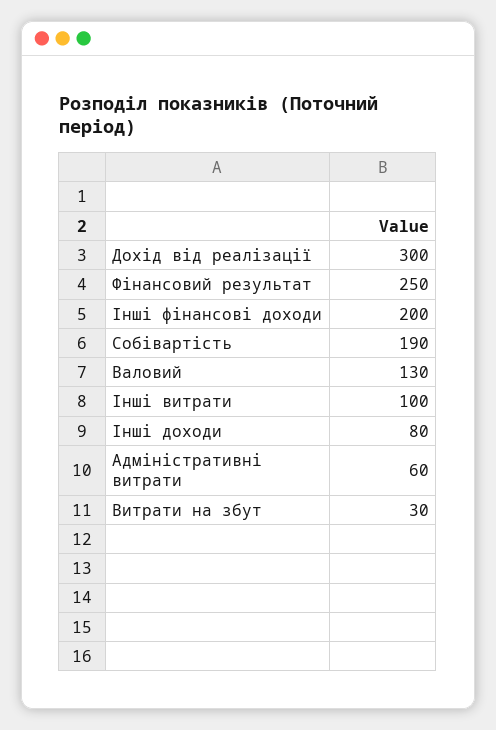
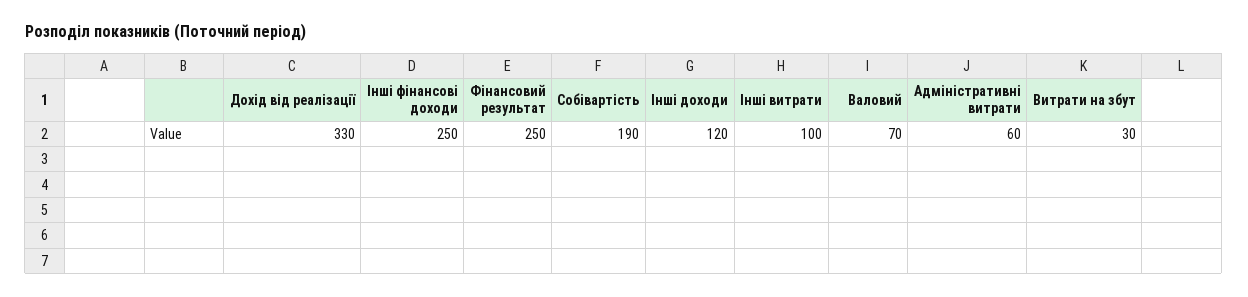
  {
-   "Дохід від реалізації": 300,
+   "Дохід від реалізації": 330,
    "Фінансовий результат": 250,
-   "Інші фінансові доходи": 200,
+   "Інші фінансові доходи": 250,
    "Собівартість": 190,
-   "Валовий": 130,
+   "Валовий": 70,
    "Інші витрати": 100,
-   "Інші доходи": 80,
+   "Інші доходи": 120,
    "Адміністративні витрати": 60,
    "Витрати на збут": 30
  }

